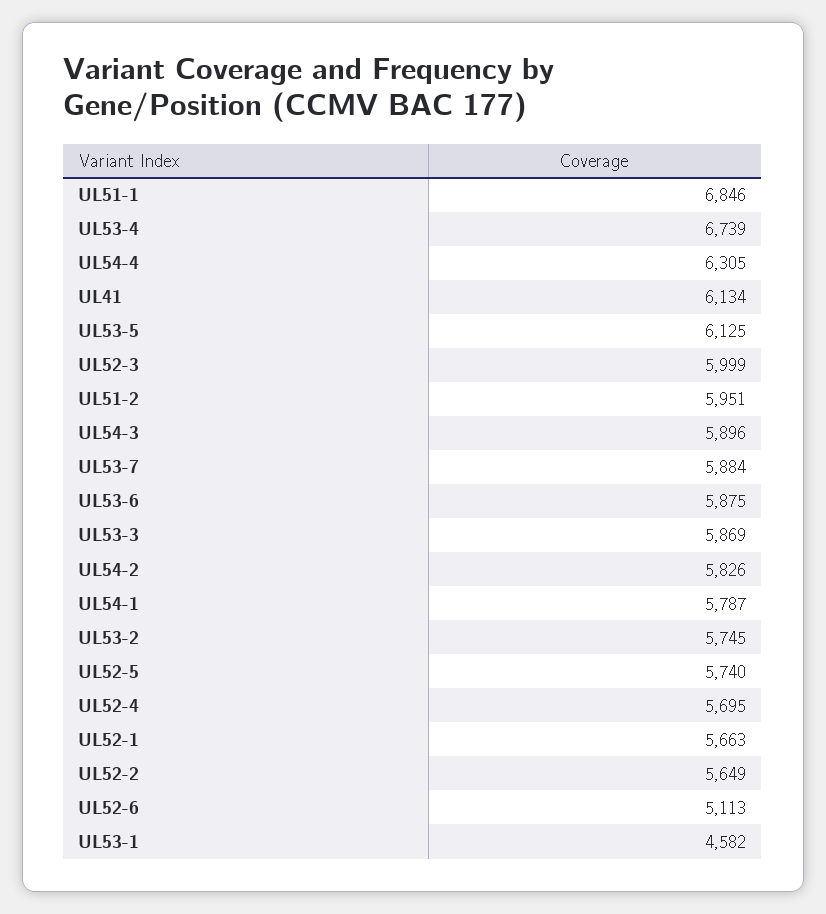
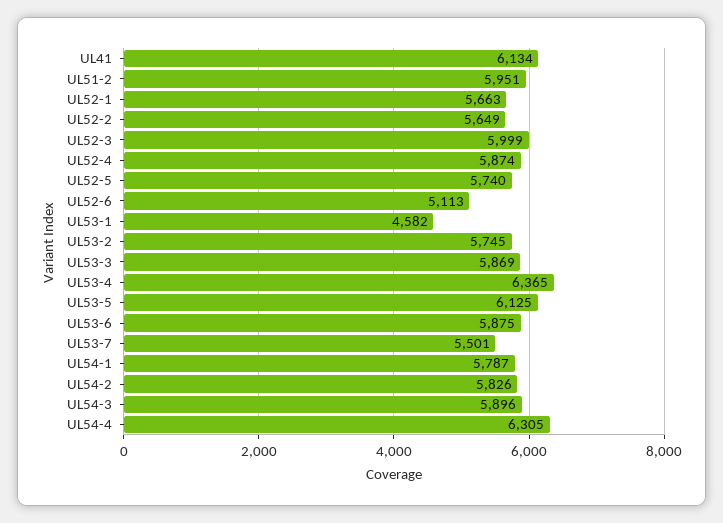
  {
-   "UL51-1": 6846,
-   "UL53-4": 6739,
+   "UL53-4": 6365,
    "UL54-4": 6305,
    "UL41": 6134,
    "UL53-5": 6125,
    "UL52-3": 5999,
    "UL51-2": 5951,
    "UL54-3": 5896,
-   "UL53-7": 5884,
+   "UL53-7": 5501,
    "UL53-6": 5875,
    "UL53-3": 5869,
    "UL54-2": 5826,
    "UL54-1": 5787,
    "UL53-2": 5745,
    "UL52-5": 5740,
-   "UL52-4": 5695,
+   "UL52-4": 5874,
    "UL52-1": 5663,
    "UL52-2": 5649,
    "UL52-6": 5113,
    "UL53-1": 4582
  }

